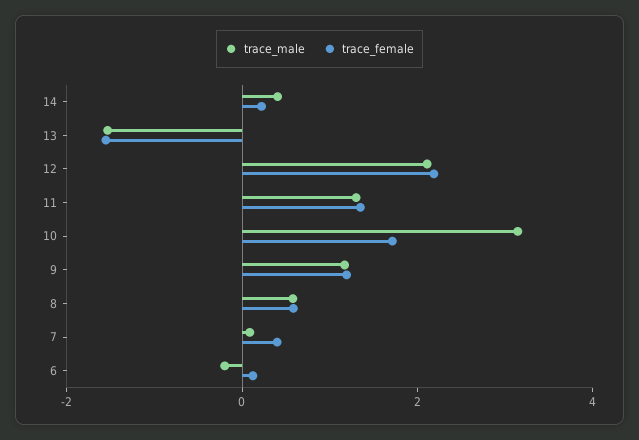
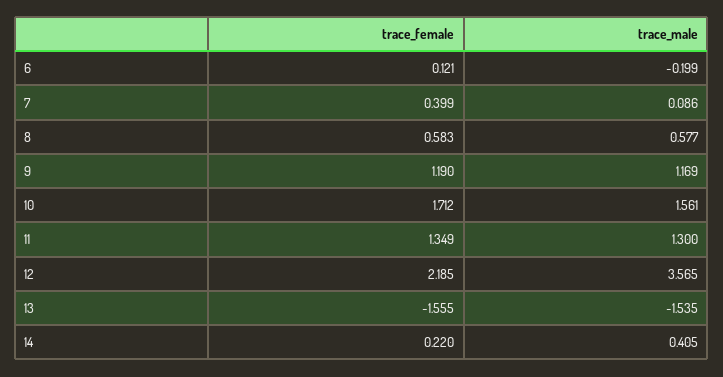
  {
    "trace_male": {
      "14": 0.405,
      "13": -1.535,
-     "12": 2,
+     "12": 3.565,
      "11": 1.3,
-     "10": 3,
+     "10": 1.561,
      "9": 1.169,
      "8": 0.577,
      "7": 0.086,
      "6": -0.199
    },
    "trace_female": {
      "14": 0.22,
      "13": -1.555,
      "12": 2.185,
      "11": 1.349,
      "10": 1.712,
      "9": 1.19,
      "8": 0.583,
      "7": 0.399,
      "6": 0.121
    }
  }

